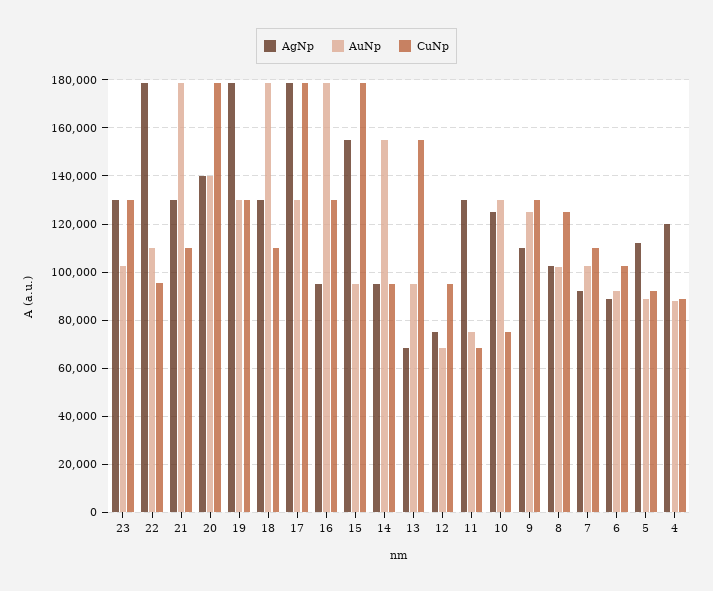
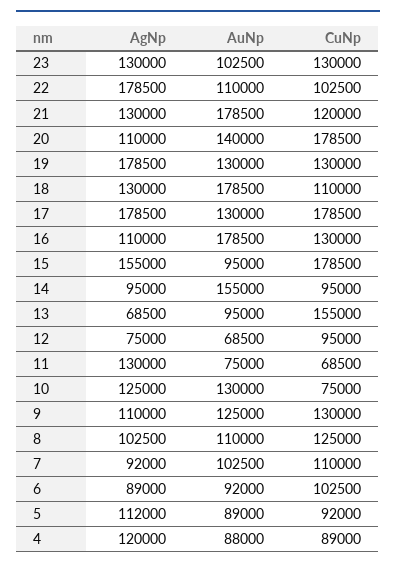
  {
    "AgNp": {
      "23": 130000,
      "22": 178500,
      "21": 130000,
-     "20": 140000,
+     "20": 110000,
      "19": 178500,
      "18": 130000,
      "17": 178500,
-     "16": 95000,
+     "16": 110000,
      "15": 155000,
      "14": 95000,
      "13": 68500,
      "12": 75000,
      "11": 130000,
      "10": 125000,
      "9": 110000,
      "8": 102500,
      "7": 92000,
      "6": 89000,
      "5": 112000,
      "4": 120000
    },
    "AuNp": {
      "23": 102500,
      "22": 110000,
      "21": 178500,
      "20": 140000,
      "19": 130000,
      "18": 178500,
      "17": 130000,
      "16": 178500,
      "15": 95000,
      "14": 155000,
      "13": 95000,
      "12": 68500,
      "11": 75000,
      "10": 130000,
      "9": 125000,
-     "8": 102500,
+     "8": 110000,
      "7": 102500,
      "6": 92000,
      "5": 89000,
      "4": 88000
    },
    "CuNp": {
      "23": 130000,
-     "22": 95000,
+     "22": 102500,
-     "21": 110000,
+     "21": 120000,
      "20": 178500,
      "19": 130000,
      "18": 110000,
      "17": 178500,
      "16": 130000,
      "15": 178500,
      "14": 95000,
      "13": 155000,
      "12": 95000,
      "11": 68500,
      "10": 75000,
      "9": 130000,
      "8": 125000,
      "7": 110000,
      "6": 102500,
      "5": 92000,
      "4": 89000
    }
  }

